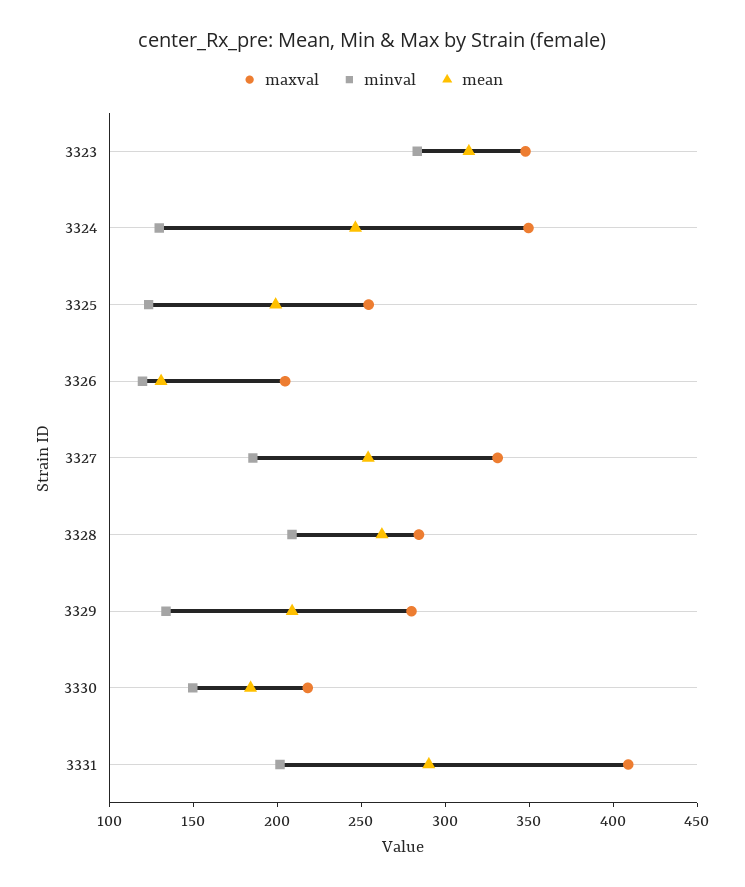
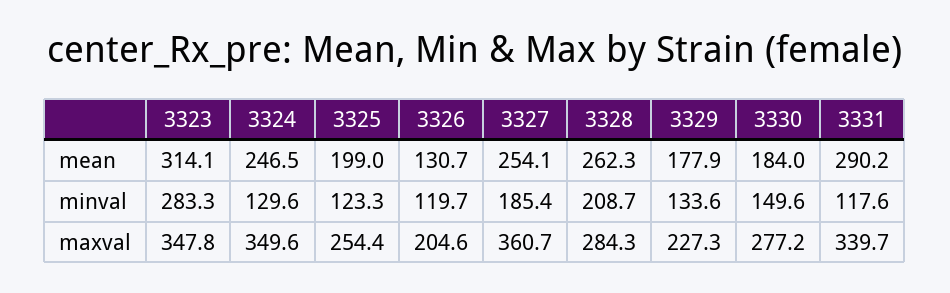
  {
    "maxval": {
      "3323": 347.8,
      "3324": 349.6,
      "3325": 254.4,
      "3326": 204.6,
-     "3327": 330,
+     "3327": 360.7,
      "3328": 284.3,
-     "3329": 280,
+     "3329": 227.3,
-     "3330": 220,
+     "3330": 277.2,
-     "3331": 410
+     "3331": 339.7
    },
    "minval": {
      "3323": 283.3,
      "3324": 129.6,
      "3325": 123.3,
      "3326": 119.7,
      "3327": 185.4,
      "3328": 208.7,
      "3329": 133.6,
      "3330": 149.6,
-     "3331": 200
+     "3331": 117.6
    },
    "mean": {
      "3323": 314.1,
      "3324": 246.5,
      "3325": 199,
      "3326": 130.7,
      "3327": 254.1,
      "3328": 262.3,
-     "3329": 210,
+     "3329": 177.9,
      "3330": 184,
      "3331": 290.2
    }
  }

